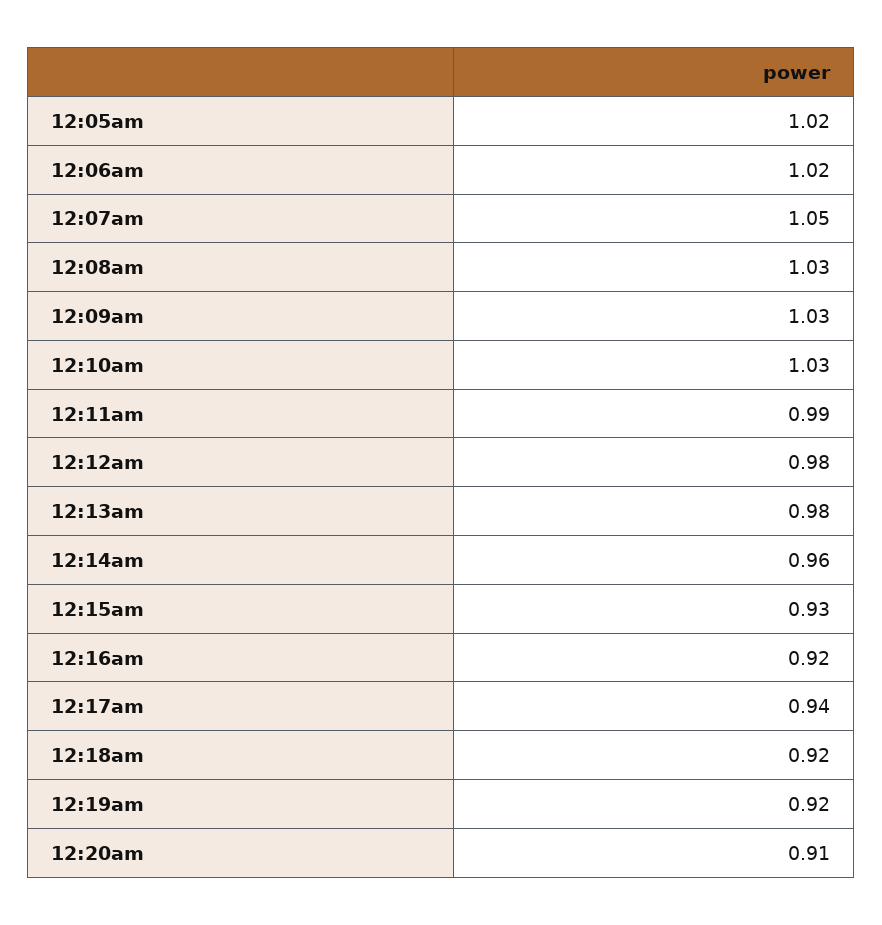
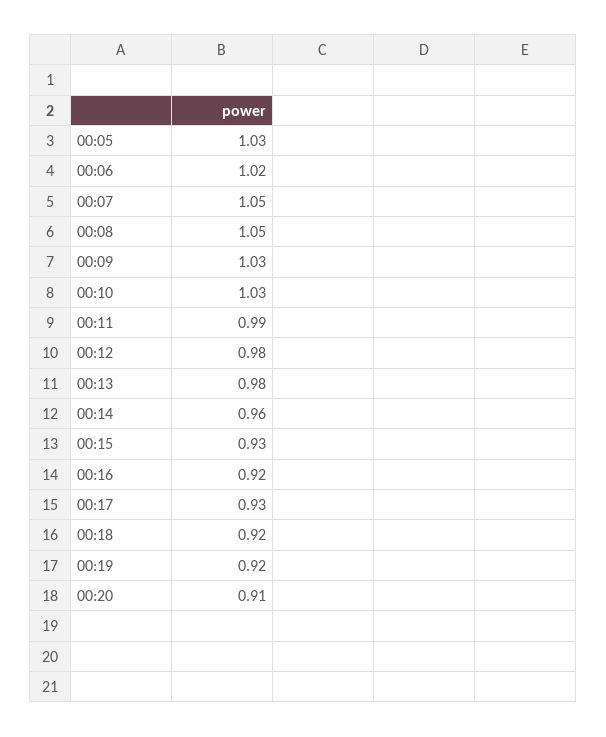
  {
-   "12:05am": 1.02,
+   "12:05am": 1.03,
    "12:06am": 1.02,
    "12:07am": 1.05,
-   "12:08am": 1.03,
+   "12:08am": 1.05,
    "12:09am": 1.03,
    "12:10am": 1.03,
    "12:11am": 0.99,
    "12:12am": 0.98,
    "12:13am": 0.98,
    "12:14am": 0.96,
    "12:15am": 0.93,
    "12:16am": 0.92,
-   "12:17am": 0.94,
+   "12:17am": 0.93,
    "12:18am": 0.92,
    "12:19am": 0.92,
    "12:20am": 0.91
  }

